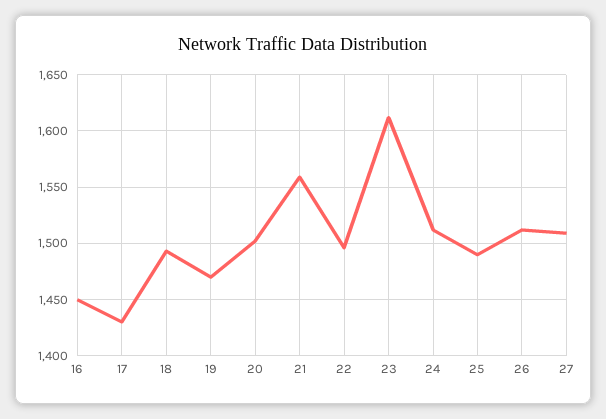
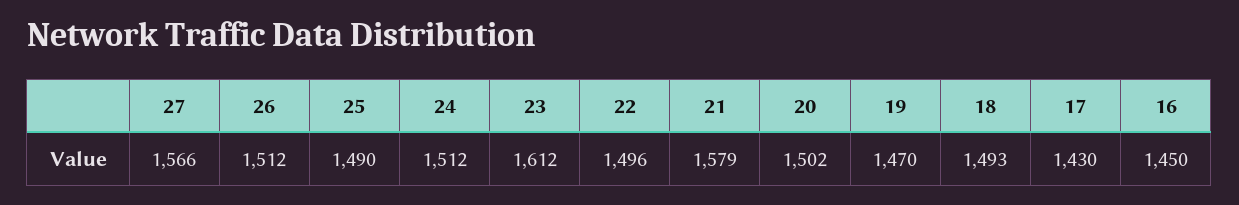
  {
    "16": 1450,
    "17": 1430,
    "18": 1493,
    "19": 1470,
    "20": 1502,
-   "21": 1560,
+   "21": 1579,
    "22": 1496,
    "23": 1612,
    "24": 1512,
    "25": 1490,
    "26": 1512,
-   "27": 1510
+   "27": 1566
  }

